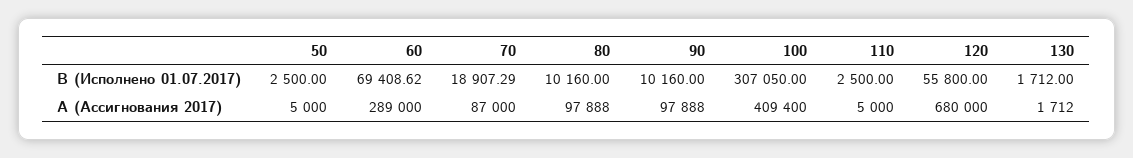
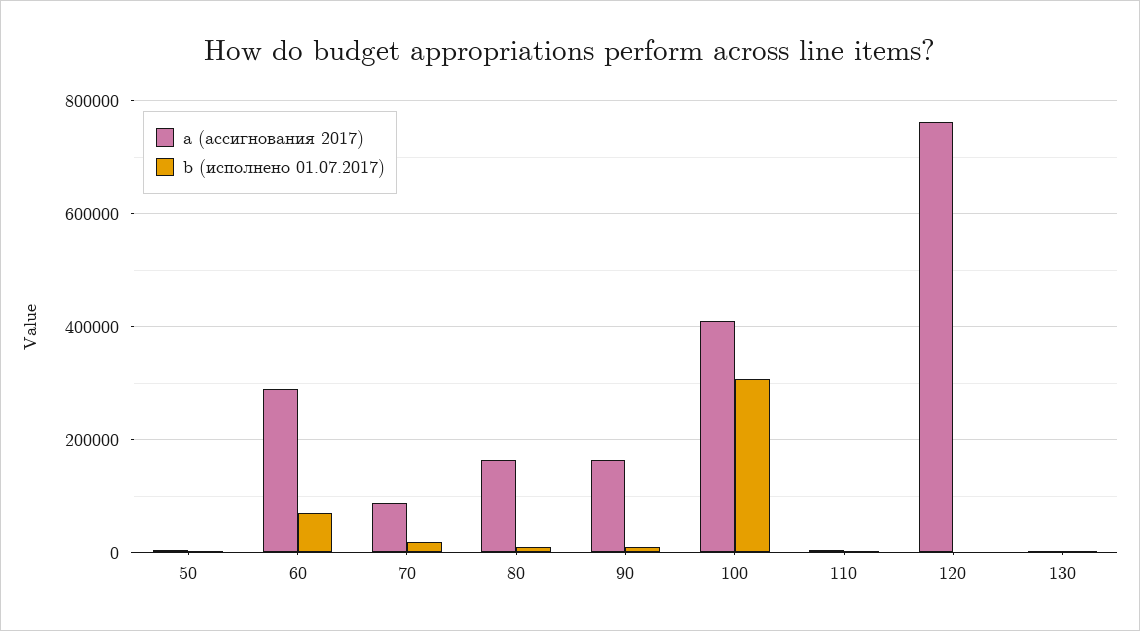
  {
    "B (Исполнено 01.07.2017)": {
      "50": 2500,
      "60": 69408.62,
      "70": 18907.29,
      "80": 10160,
      "90": 10160,
      "100": 307050,
      "110": 2500,
-     "120": 55800,
+     "120": 0,
      "130": 1712
    },
    "A (Ассигнования 2017)": {
      "50": 5000,
      "60": 289000,
      "70": 87000,
-     "80": 97888,
+     "80": 160000,
-     "90": 97888,
+     "90": 160000,
      "100": 409400,
      "110": 5000,
-     "120": 680000,
+     "120": 760000,
      "130": 1712
    }
  }

